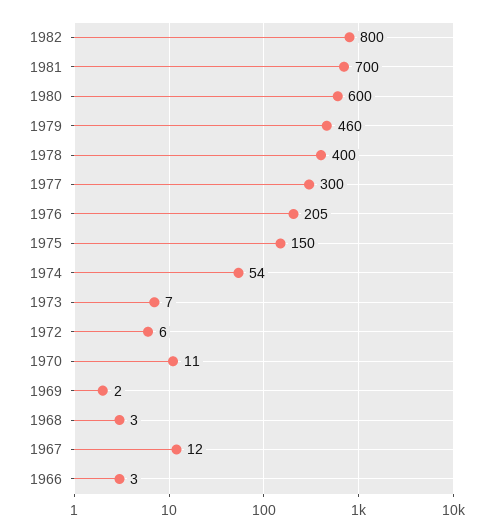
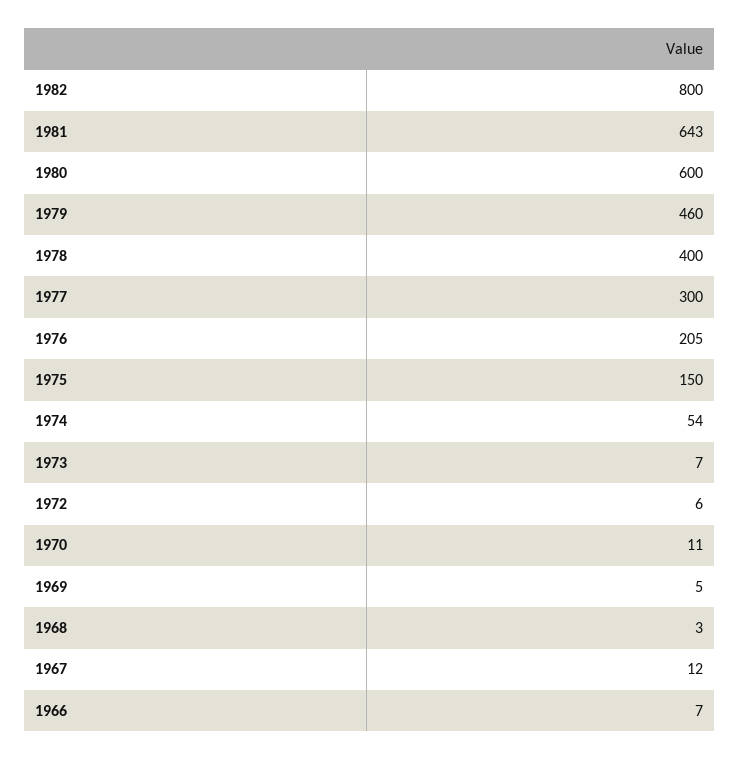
  {
    "1982": 800,
-   "1981": 700,
+   "1981": 643,
    "1980": 600,
    "1979": 460,
    "1978": 400,
    "1977": 300,
    "1976": 205,
    "1975": 150,
    "1974": 54,
    "1973": 7,
    "1972": 6,
    "1970": 11,
-   "1969": 2,
+   "1969": 5,
    "1968": 3,
    "1967": 12,
-   "1966": 3
+   "1966": 7
  }

